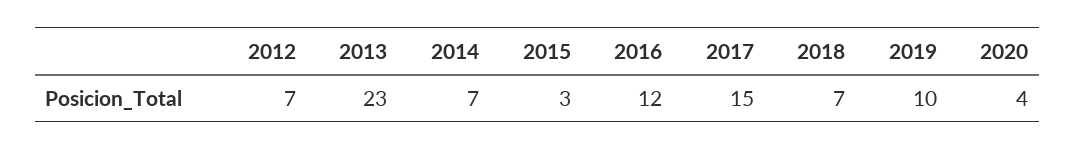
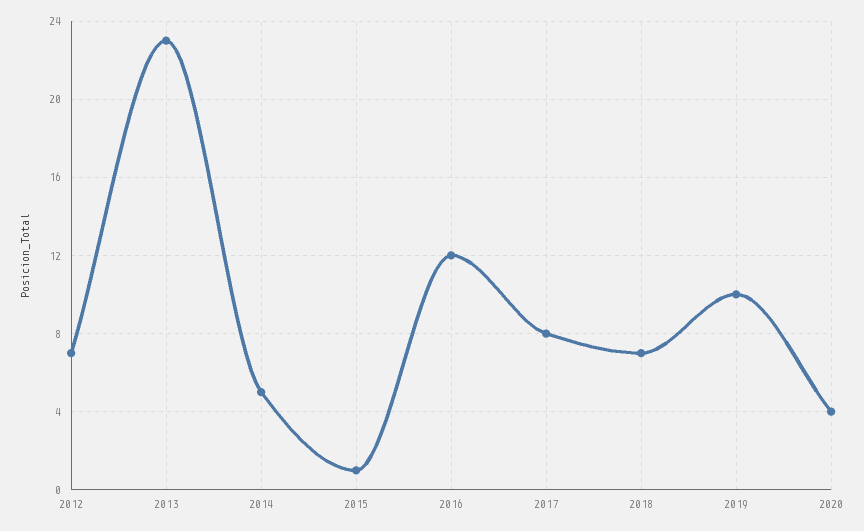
  {
    "2012": 7,
    "2013": 23,
-   "2014": 7,
+   "2014": 5,
-   "2015": 3,
+   "2015": 1,
    "2016": 12,
-   "2017": 15,
+   "2017": 8,
    "2018": 7,
    "2019": 10,
    "2020": 4
  }

